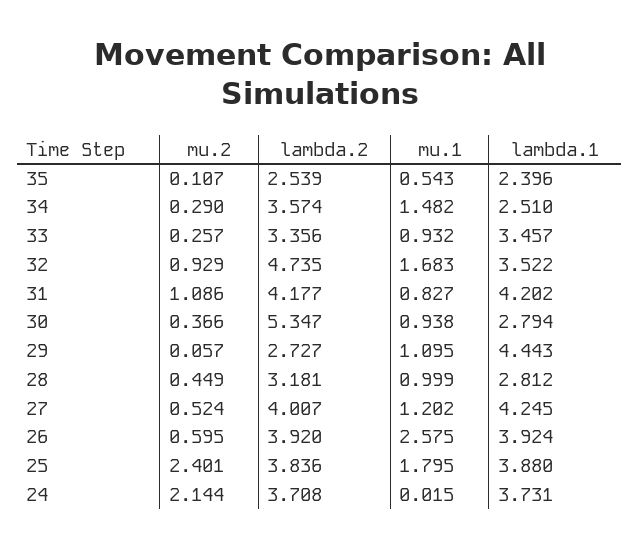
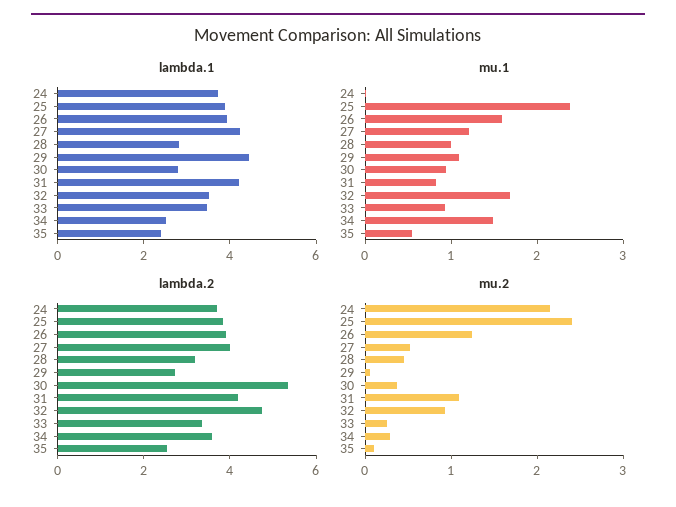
  {
    "mu.2": {
      "35": 0.107,
      "34": 0.29,
      "33": 0.257,
      "32": 0.929,
      "31": 1.086,
      "30": 0.366,
      "29": 0.057,
      "28": 0.449,
      "27": 0.524,
-     "26": 0.595,
+     "26": 1.2,
      "25": 2.401,
      "24": 2.144
    },
    "lambda.2": {
      "35": 2.539,
      "34": 3.574,
      "33": 3.356,
      "32": 4.735,
      "31": 4.177,
      "30": 5.347,
      "29": 2.727,
      "28": 3.181,
      "27": 4.007,
      "26": 3.92,
      "25": 3.836,
      "24": 3.708
    },
    "mu.1": {
      "35": 0.543,
      "34": 1.482,
      "33": 0.932,
      "32": 1.683,
      "31": 0.827,
      "30": 0.938,
      "29": 1.095,
      "28": 0.999,
      "27": 1.202,
-     "26": 2.575,
+     "26": 1.6,
-     "25": 1.795,
+     "25": 2.4,
      "24": 0.015
    },
    "lambda.1": {
      "35": 2.396,
      "34": 2.51,
      "33": 3.457,
      "32": 3.522,
      "31": 4.202,
      "30": 2.794,
      "29": 4.443,
      "28": 2.812,
      "27": 4.245,
      "26": 3.924,
      "25": 3.88,
      "24": 3.731
    }
  }

